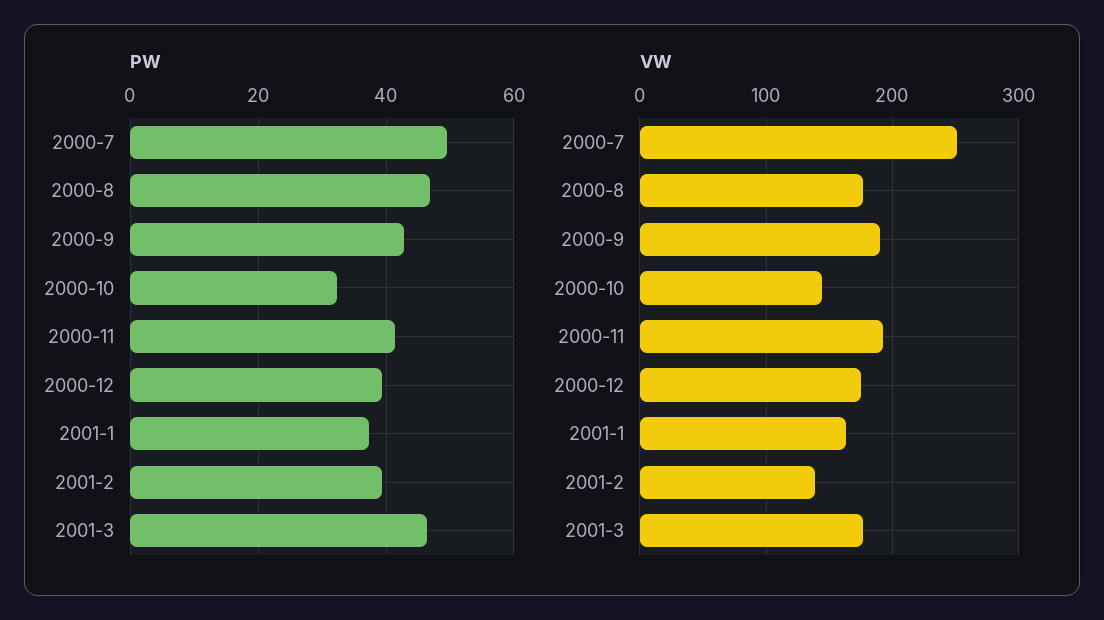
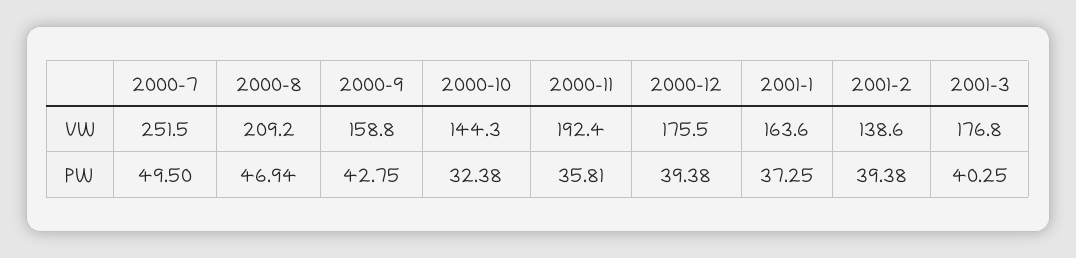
  {
    "PW": {
      "2000-7": 49.5,
      "2000-8": 46.94,
      "2000-9": 42.75,
      "2000-10": 32.38,
-     "2000-11": 42,
+     "2000-11": 35.81,
      "2000-12": 39.38,
      "2001-1": 37.25,
      "2001-2": 39.38,
-     "2001-3": 46
+     "2001-3": 40.25
    },
    "VW": {
      "2000-7": 251.5,
-     "2000-8": 180,
+     "2000-8": 209.2,
-     "2000-9": 190,
+     "2000-9": 158.8,
      "2000-10": 144.3,
      "2000-11": 192.4,
      "2000-12": 175.5,
      "2001-1": 163.6,
      "2001-2": 138.6,
      "2001-3": 176.8
    }
  }

